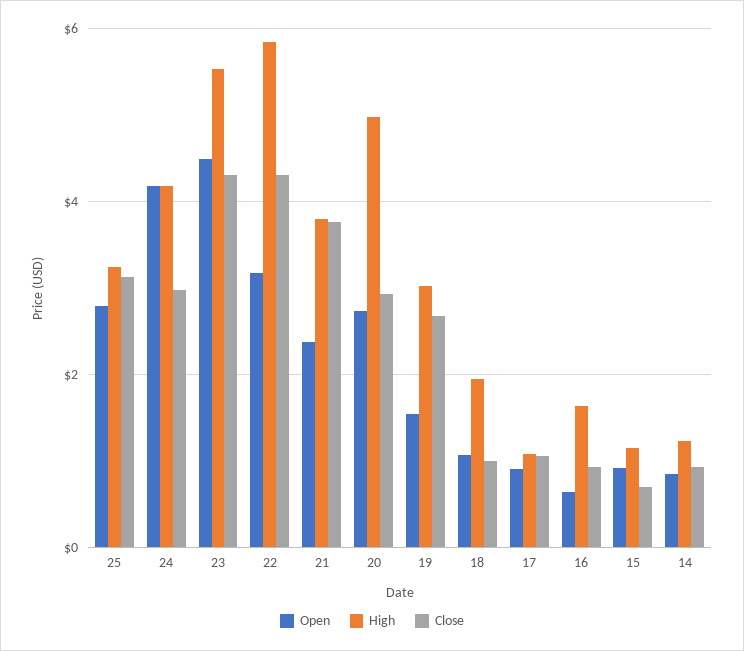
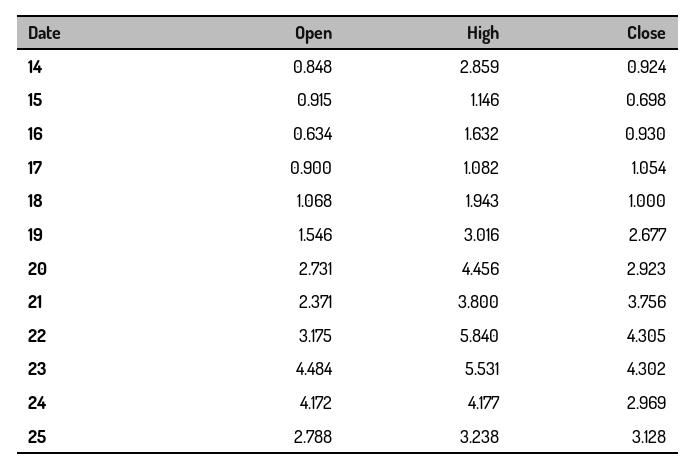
  {
    "Open": {
      "25": 2.788,
      "24": 4.172,
      "23": 4.484,
      "22": 3.175,
      "21": 2.371,
      "20": 2.731,
      "19": 1.546,
      "18": 1.068,
      "17": 0.9,
      "16": 0.634,
      "15": 0.915,
      "14": 0.848
    },
    "High": {
      "25": 3.238,
      "24": 4.177,
      "23": 5.531,
      "22": 5.84,
      "21": 3.8,
-     "20": 5,
+     "20": 4.456,
      "19": 3.016,
      "18": 1.943,
      "17": 1.082,
      "16": 1.632,
      "15": 1.146,
-     "14": 1.2
+     "14": 2.859
    },
    "Close": {
      "25": 3.128,
      "24": 2.969,
      "23": 4.302,
      "22": 4.305,
      "21": 3.756,
      "20": 2.923,
      "19": 2.677,
      "18": 1,
      "17": 1.054,
      "16": 0.93,
      "15": 0.698,
      "14": 0.924
    }
  }

